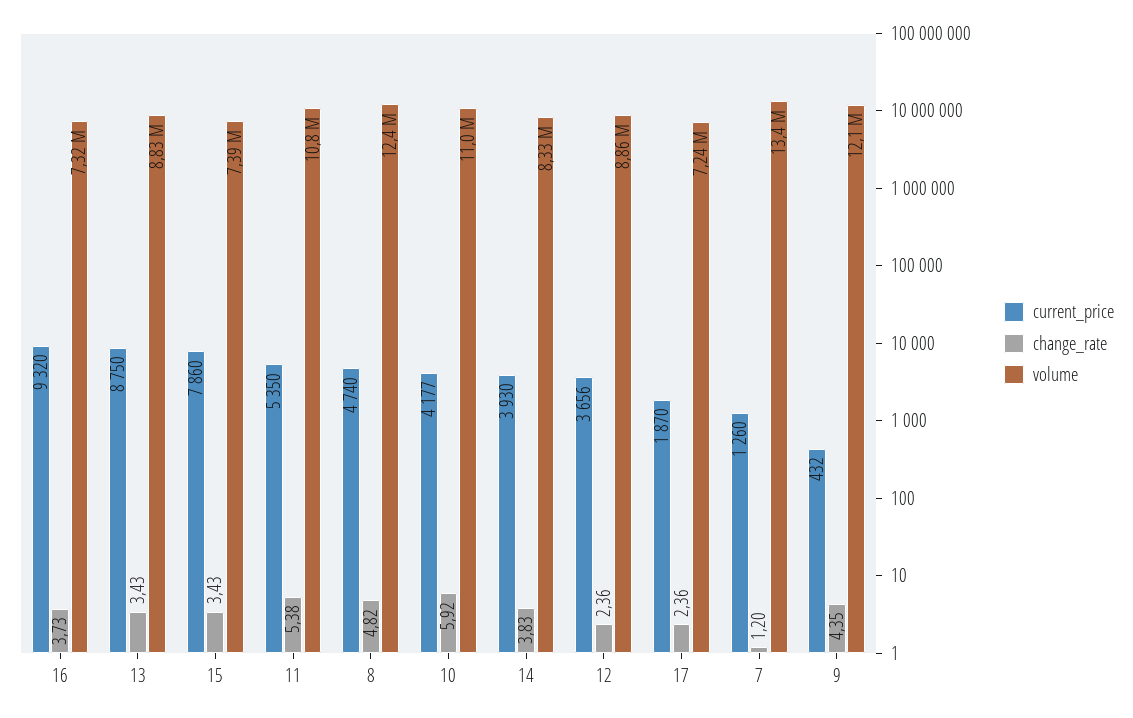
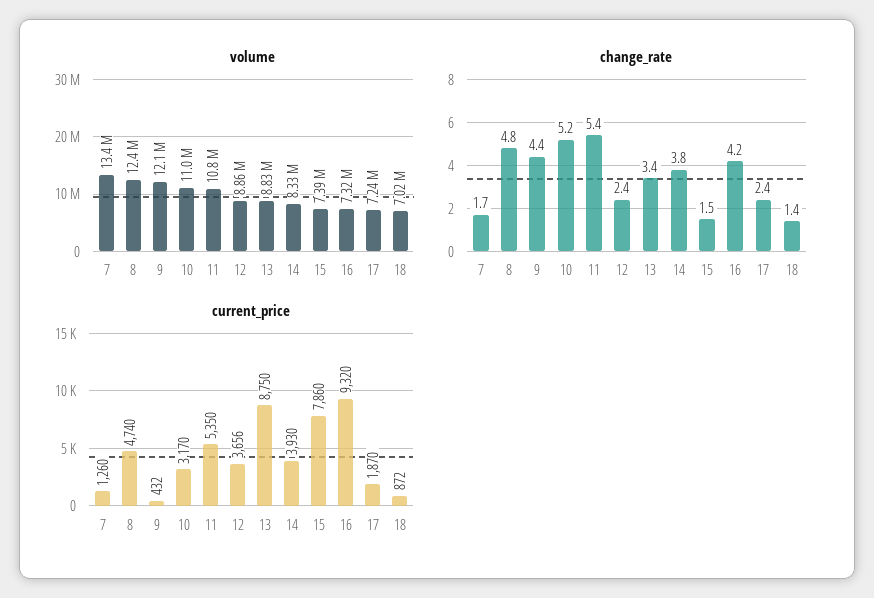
  {
    "current_price": {
      "16": 9320,
      "13": 8750,
      "15": 7860,
      "11": 5350,
      "8": 4740,
-     "10": 4177,
+     "10": 3170,
      "14": 3930,
      "12": 3656,
      "17": 1870,
      "7": 1260,
-     "9": 432
+     "9": 432,
+     "18": 872
    },
    "change_rate": {
-     "16": 3.73,
+     "16": 4.2,
      "13": 3.43,
-     "15": 3.43,
+     "15": 1.5,
      "11": 5.38,
      "8": 4.82,
-     "10": 5.92,
+     "10": 5.2,
      "14": 3.83,
      "12": 2.36,
      "17": 2.36,
-     "7": 1.2,
+     "7": 1.7,
-     "9": 4.35
+     "9": 4.35,
+     "18": 1.4
    },
    "volume": {
      "16": 7320000,
      "13": 8830000,
      "15": 7390000,
      "11": 10800000,
      "8": 12400000,
      "10": 11000000,
      "14": 8330000,
      "12": 8860000,
      "17": 7240000,
      "7": 13400000,
-     "9": 12100000
+     "9": 12100000,
+     "18": 7020000
    }
  }

